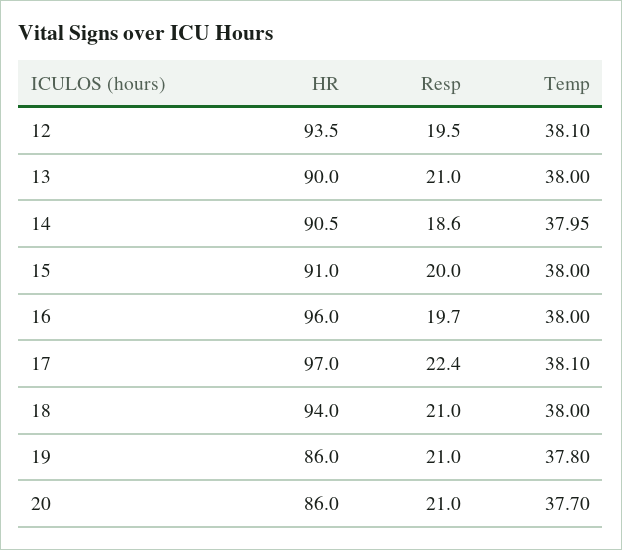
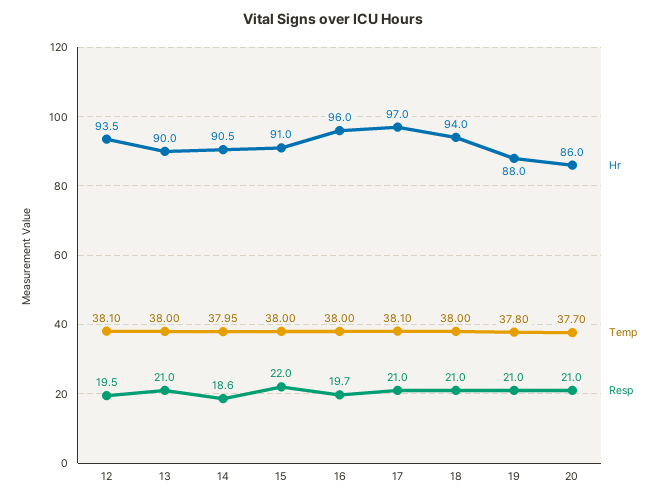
  {
    "HR": {
      "12": 93.5,
      "13": 90,
      "14": 90.5,
      "15": 91,
      "16": 96,
      "17": 97,
      "18": 94,
-     "19": 86,
+     "19": 88,
      "20": 86
    },
    "Resp": {
      "12": 19.5,
      "13": 21,
      "14": 18.6,
-     "15": 20,
+     "15": 22,
      "16": 19.7,
-     "17": 22.4,
+     "17": 21,
      "18": 21,
      "19": 21,
      "20": 21
    },
    "Temp": {
      "12": 38.1,
      "13": 38,
      "14": 37.95,
      "15": 38,
      "16": 38,
      "17": 38.1,
      "18": 38,
      "19": 37.8,
      "20": 37.7
    }
  }

